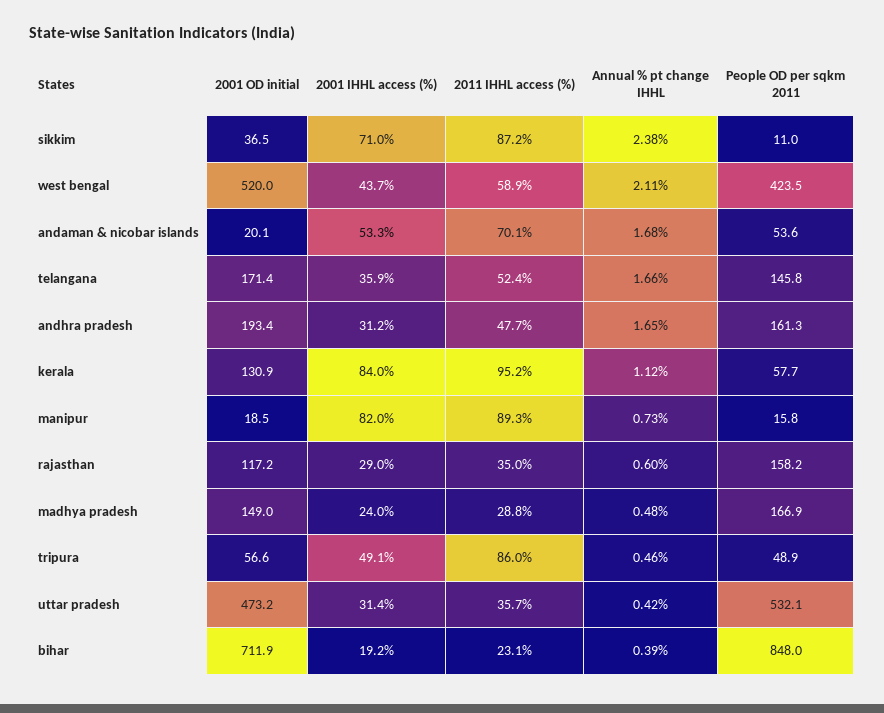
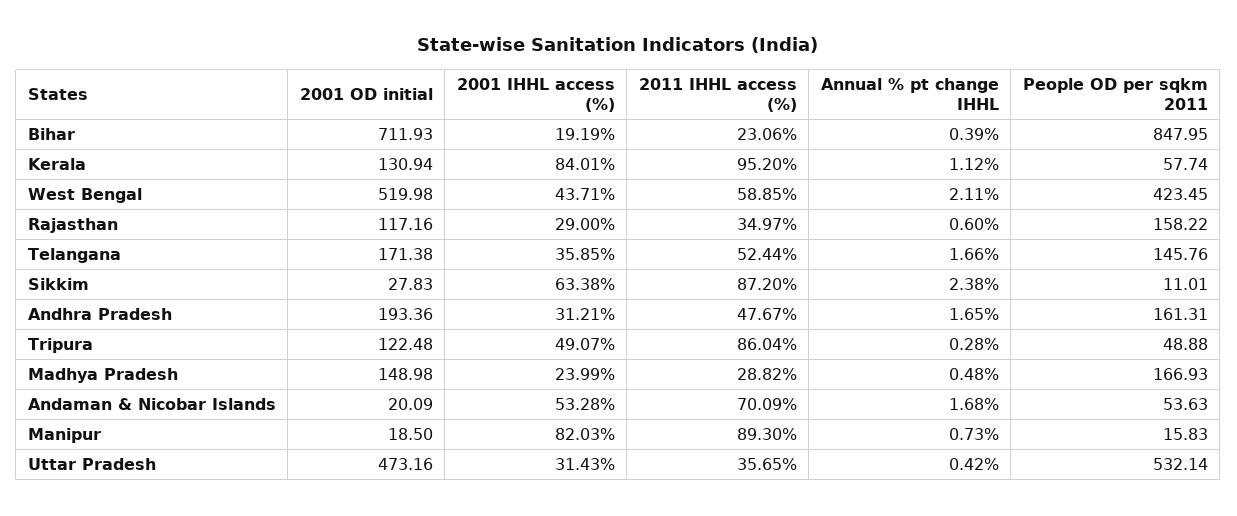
  {
    "2001 OD initial": {
-     "sikkim": 36.5,
+     "sikkim": 27.83,
      "west bengal": 519.98,
      "andaman & nicobar islands": 20.09,
      "telangana": 171.38,
      "andhra pradesh": 193.36,
      "kerala": 130.94,
      "manipur": 18.5,
      "rajasthan": 117.16,
      "madhya pradesh": 148.98,
-     "tripura": 56.6,
+     "tripura": 122.48,
      "uttar pradesh": 473.16,
      "bihar": 711.93
    },
    "2001 IHHL access (%)": {
-     "sikkim": 71,
+     "sikkim": 63.38,
      "west bengal": 43.71,
      "andaman & nicobar islands": 53.28,
      "telangana": 35.85,
      "andhra pradesh": 31.21,
      "kerala": 84.01,
      "manipur": 82.03,
      "rajasthan": 29,
      "madhya pradesh": 23.99,
      "tripura": 49.07,
      "uttar pradesh": 31.43,
      "bihar": 19.19
    },
    "2011 IHHL access (%)": {
      "sikkim": 87.2,
      "west bengal": 58.85,
      "andaman & nicobar islands": 70.09,
      "telangana": 52.44,
      "andhra pradesh": 47.67,
      "kerala": 95.2,
      "manipur": 89.3,
      "rajasthan": 34.97,
      "madhya pradesh": 28.82,
      "tripura": 86.04,
      "uttar pradesh": 35.65,
      "bihar": 23.06
    },
    "Annual % pt change IHHL": {
      "sikkim": 2.38,
      "west bengal": 2.11,
      "andaman & nicobar islands": 1.68,
      "telangana": 1.66,
      "andhra pradesh": 1.65,
      "kerala": 1.12,
      "manipur": 0.73,
      "rajasthan": 0.6,
      "madhya pradesh": 0.48,
-     "tripura": 0.46,
+     "tripura": 0.28,
      "uttar pradesh": 0.42,
      "bihar": 0.39
    },
    "People OD per sqkm 2011": {
      "sikkim": 11.01,
      "west bengal": 423.45,
      "andaman & nicobar islands": 53.63,
      "telangana": 145.76,
      "andhra pradesh": 161.31,
      "kerala": 57.74,
      "manipur": 15.83,
      "rajasthan": 158.22,
      "madhya pradesh": 166.93,
      "tripura": 48.88,
      "uttar pradesh": 532.14,
      "bihar": 847.95
    }
  }

